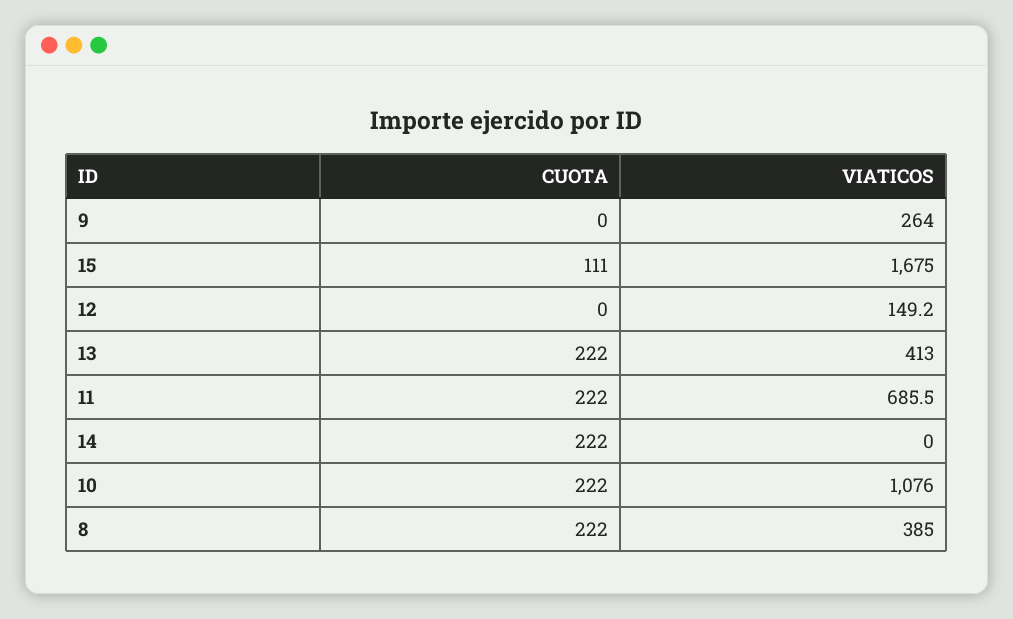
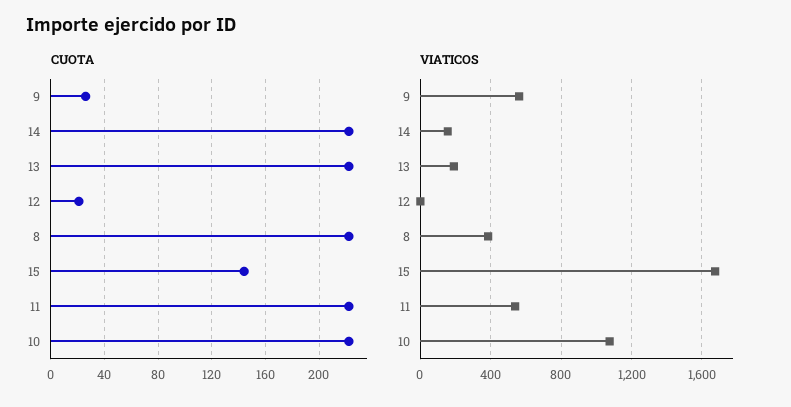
  {
    "CUOTA": {
-     "9": 0,
+     "9": 25,
-     "15": 111,
+     "15": 145,
-     "12": 0,
+     "12": 20,
      "13": 222,
      "11": 222,
      "14": 222,
      "10": 222,
      "8": 222
    },
    "VIATICOS": {
-     "9": 264,
+     "9": 550,
      "15": 1675,
-     "12": 149.2,
+     "12": 0,
-     "13": 413,
+     "13": 200,
-     "11": 685.5,
+     "11": 550,
-     "14": 0,
+     "14": 150,
      "10": 1076,
      "8": 385
    }
  }

